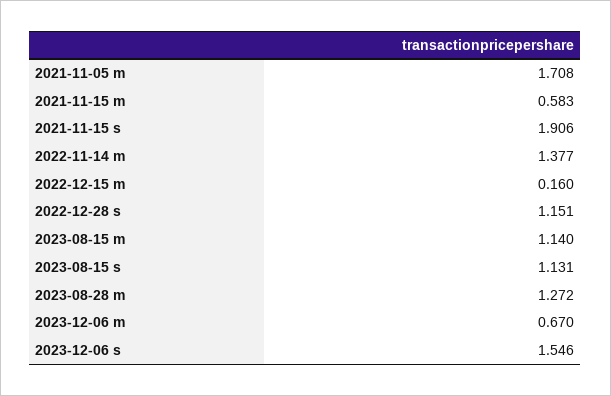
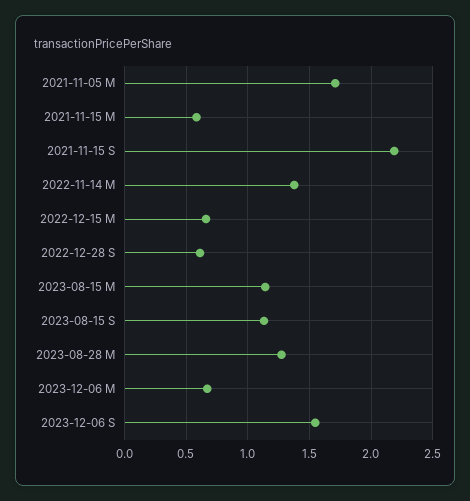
  {
    "2021-11-05 m": 1.708,
    "2021-11-15 m": 0.583,
-   "2021-11-15 s": 1.906,
+   "2021-11-15 s": 2.2,
    "2022-11-14 m": 1.377,
-   "2022-12-15 m": 0.16,
+   "2022-12-15 m": 0.65,
-   "2022-12-28 s": 1.151,
+   "2022-12-28 s": 0.6,
    "2023-08-15 m": 1.14,
    "2023-08-15 s": 1.131,
    "2023-08-28 m": 1.272,
    "2023-12-06 m": 0.67,
    "2023-12-06 s": 1.546
  }

